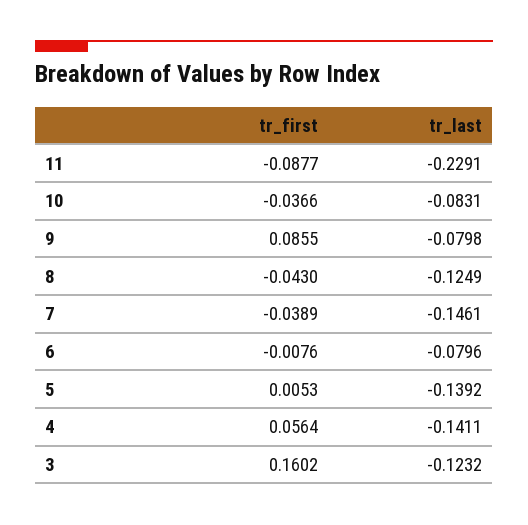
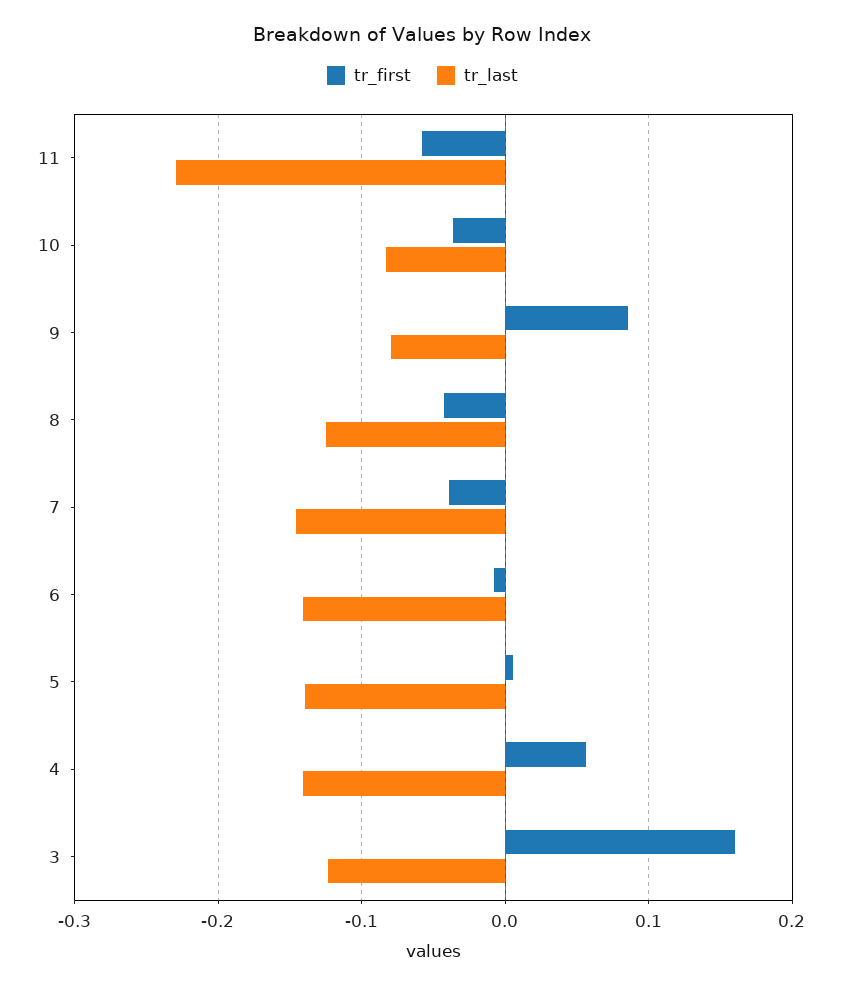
  {
    "tr_first": {
-     "11": -0.0877,
+     "11": -0.06,
      "10": -0.0366,
      "9": 0.0855,
      "8": -0.043,
      "7": -0.0389,
      "6": -0.0076,
      "5": 0.0053,
      "4": 0.0564,
      "3": 0.1602
    },
    "tr_last": {
      "11": -0.2291,
      "10": -0.0831,
      "9": -0.0798,
      "8": -0.1249,
      "7": -0.1461,
-     "6": -0.0796,
+     "6": -0.14,
      "5": -0.1392,
      "4": -0.1411,
      "3": -0.1232
    }
  }

